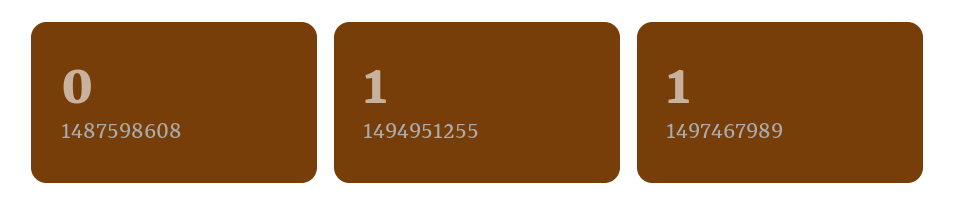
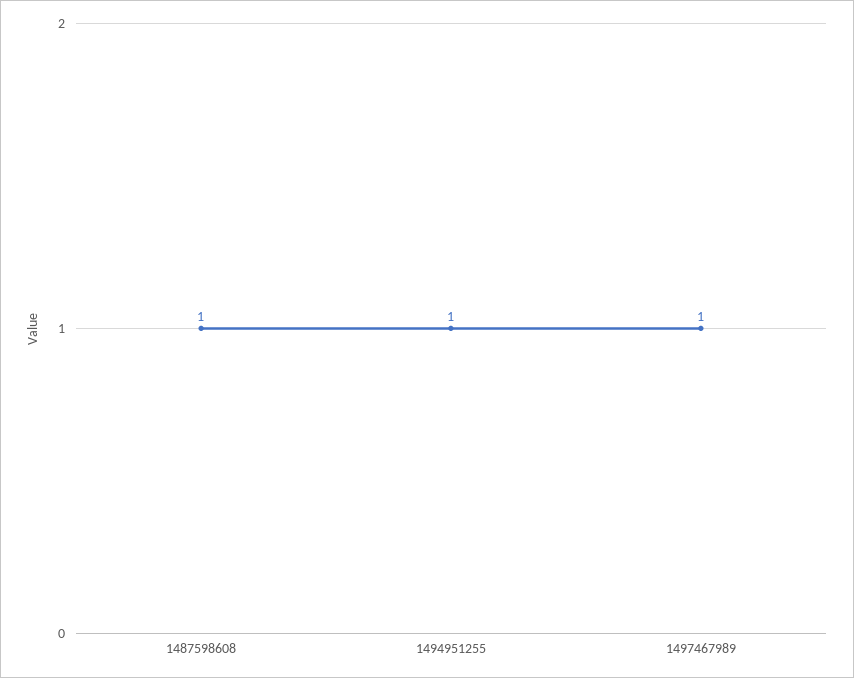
  {
-   "1487598608": 0,
+   "1487598608": 1,
    "1494951255": 1,
    "1497467989": 1
  }

